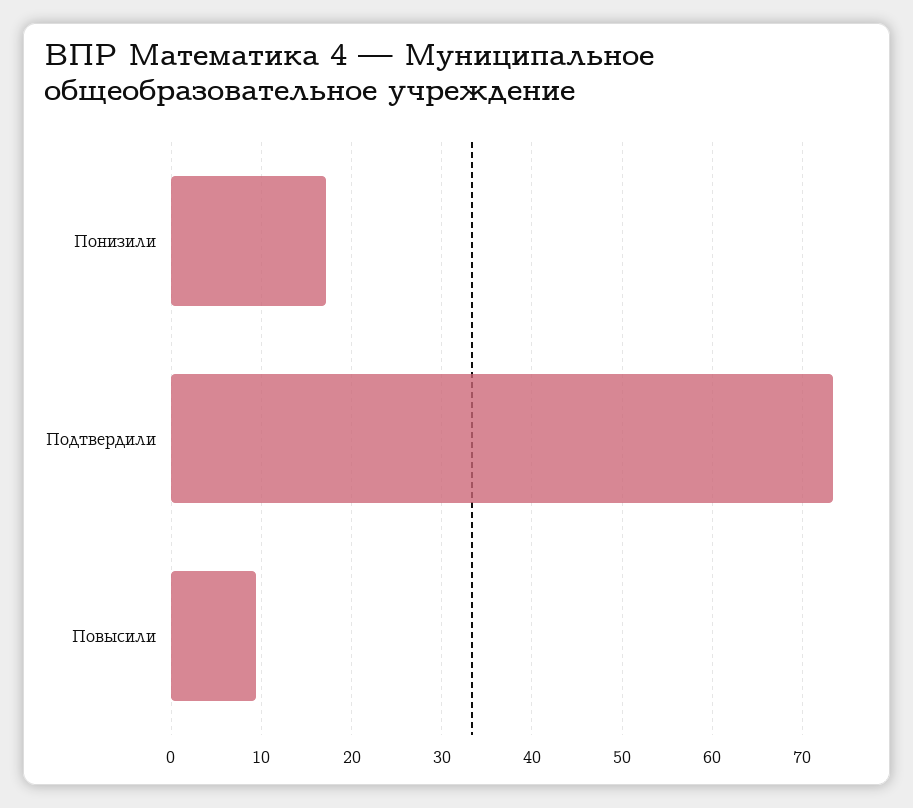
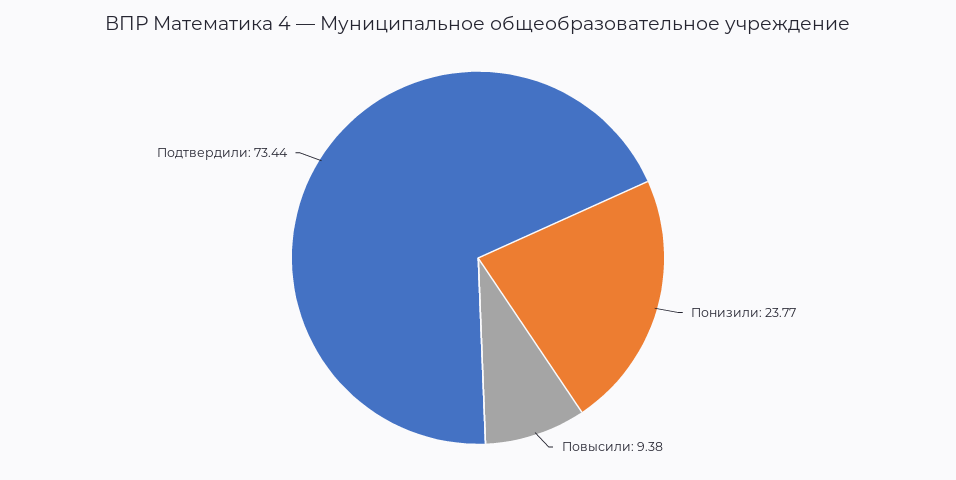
  {
-   "Понизили": 17,
+   "Понизили": 23.77,
    "Подтвердили": 73.44,
    "Повысили": 9.38
  }

